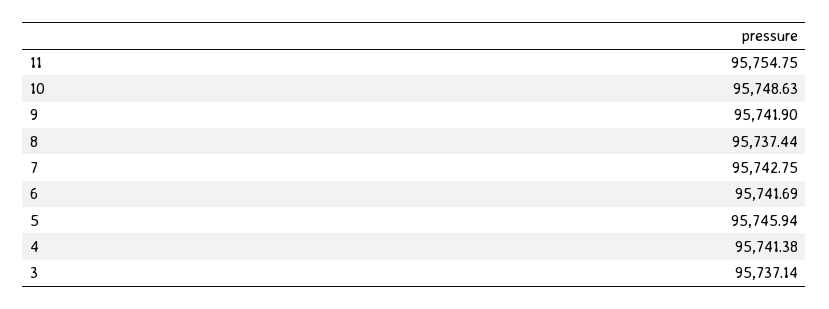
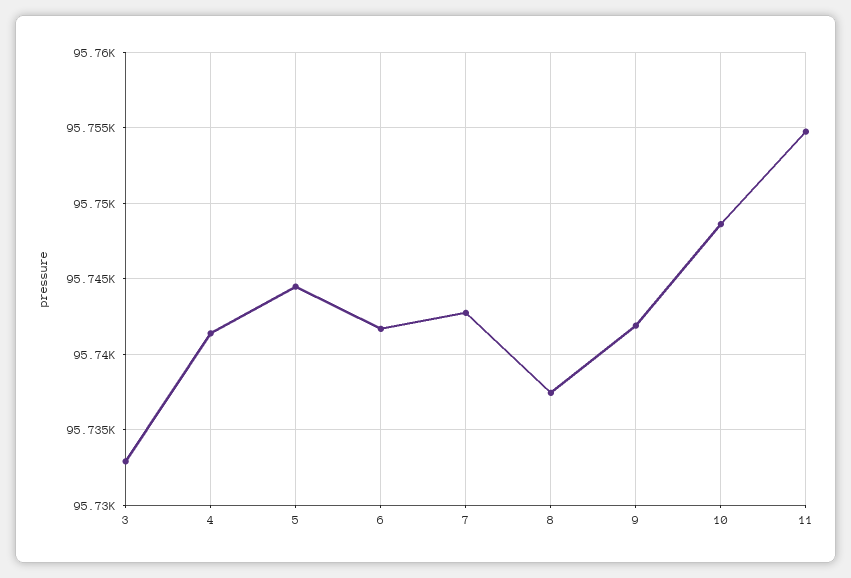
  {
    "11": 95754.75,
    "10": 95748.63,
    "9": 95741.9,
    "8": 95737.44,
    "7": 95742.75,
    "6": 95741.69,
-   "5": 95745.94,
+   "5": 95744.5,
    "4": 95741.38,
-   "3": 95737.14
+   "3": 95733
  }

